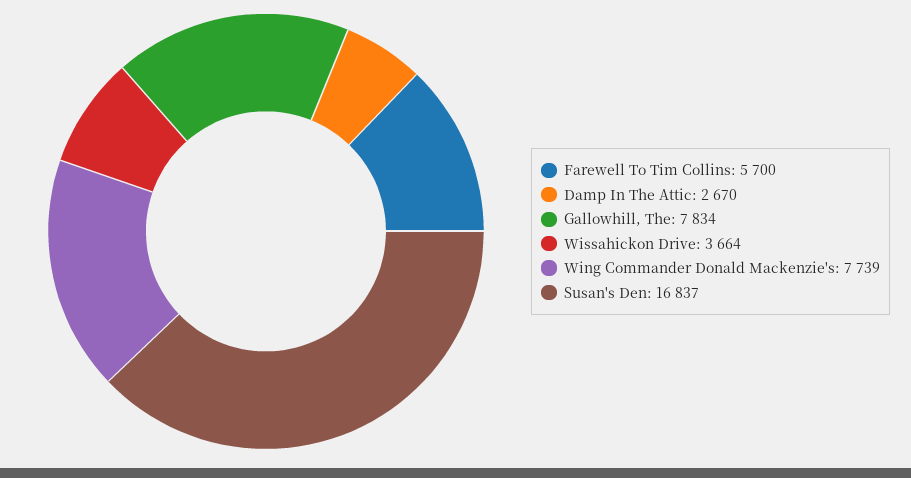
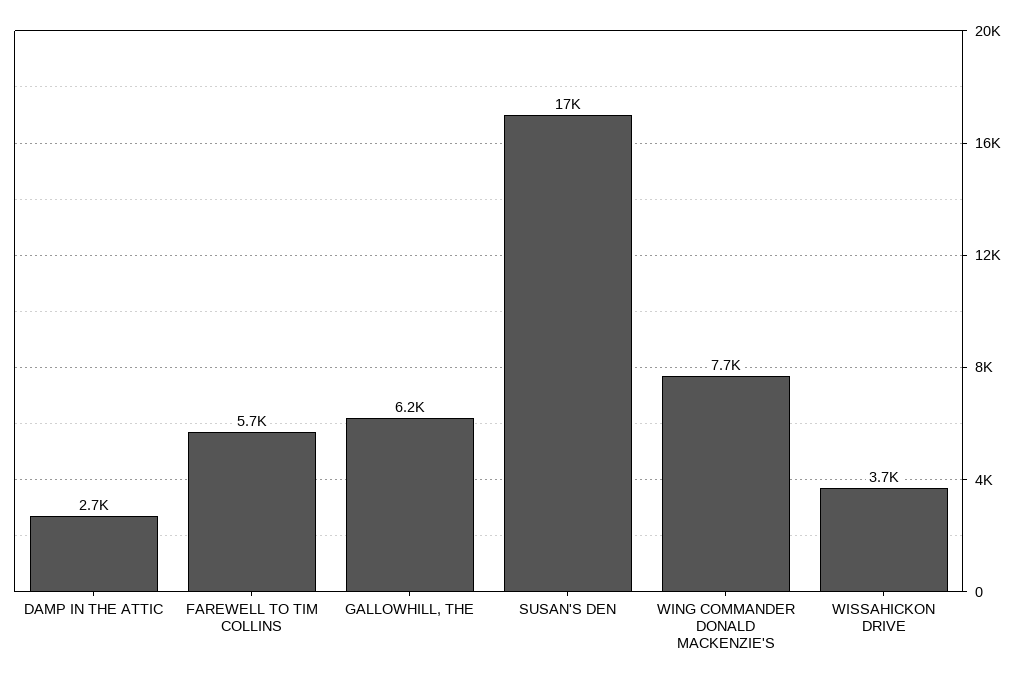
  {
    "Farewell To Tim Collins": 5700,
    "Damp In The Attic": 2670,
-   "Gallowhill, The": 7834,
+   "Gallowhill, The": 6200,
    "Wissahickon Drive": 3664,
    "Wing Commander Donald Mackenzie's": 7739,
    "Susan's Den": 16837
  }

